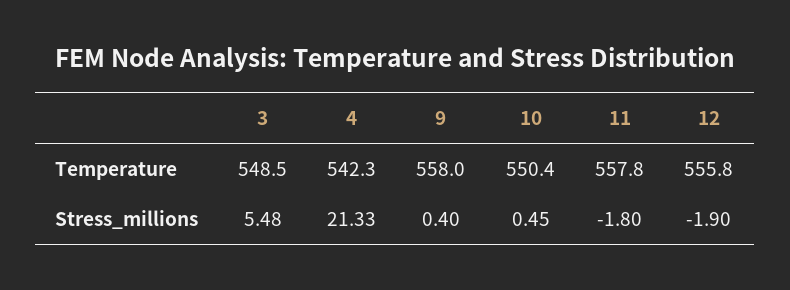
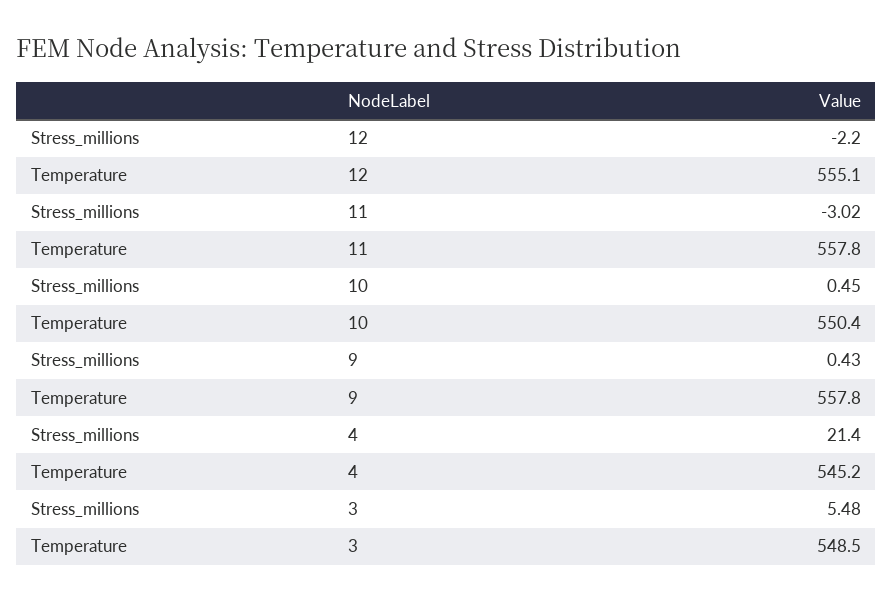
  {
    "3": {
      "Temperature": 548.5,
      "Stress_millions": 5.48
    },
    "4": {
-     "Temperature": 542.3,
+     "Temperature": 545.2,
-     "Stress_millions": 21.33
+     "Stress_millions": 21.4
    },
    "9": {
-     "Temperature": 558,
+     "Temperature": 557.8,
-     "Stress_millions": 0.4
+     "Stress_millions": 0.43
    },
    "10": {
      "Temperature": 550.4,
      "Stress_millions": 0.45
    },
    "11": {
      "Temperature": 557.8,
-     "Stress_millions": -1.8
+     "Stress_millions": -3.02
    },
    "12": {
-     "Temperature": 555.8,
+     "Temperature": 555.1,
-     "Stress_millions": -1.9
+     "Stress_millions": -2.2
    }
  }

